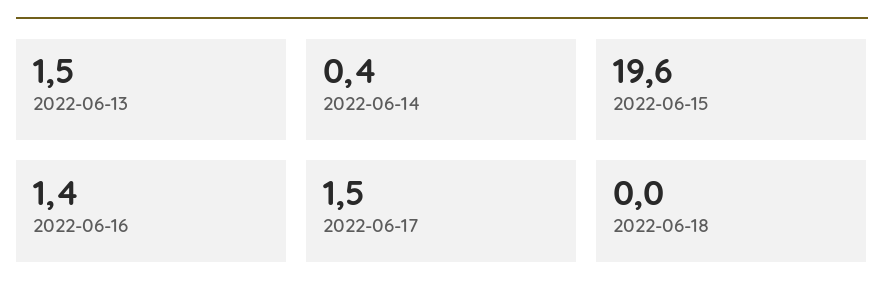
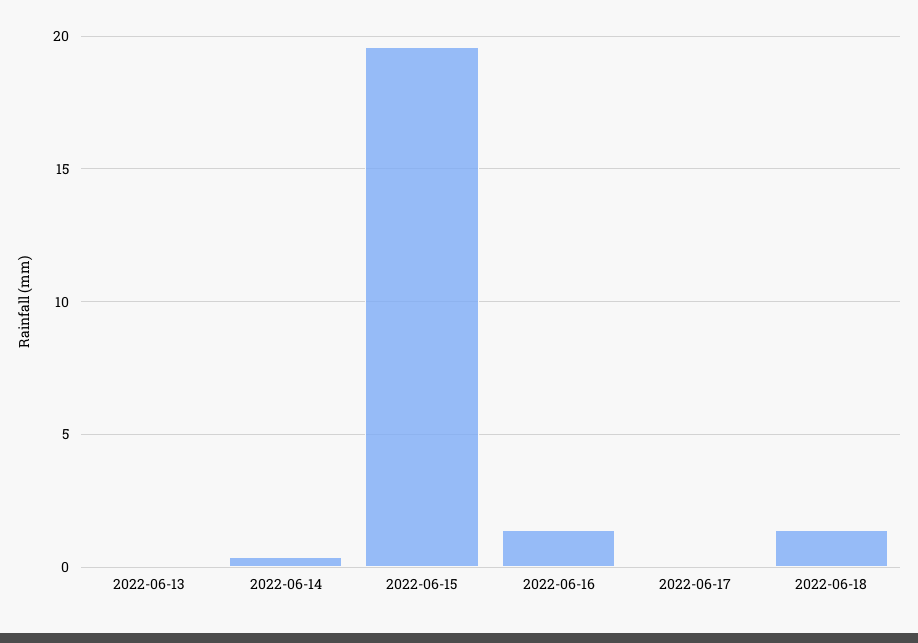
  {
-   "2022-06-13": 1.5,
+   "2022-06-13": 0,
    "2022-06-14": 0.4,
    "2022-06-15": 19.6,
    "2022-06-16": 1.4,
-   "2022-06-17": 1.5,
+   "2022-06-17": 0,
-   "2022-06-18": 0
+   "2022-06-18": 1.5
  }

